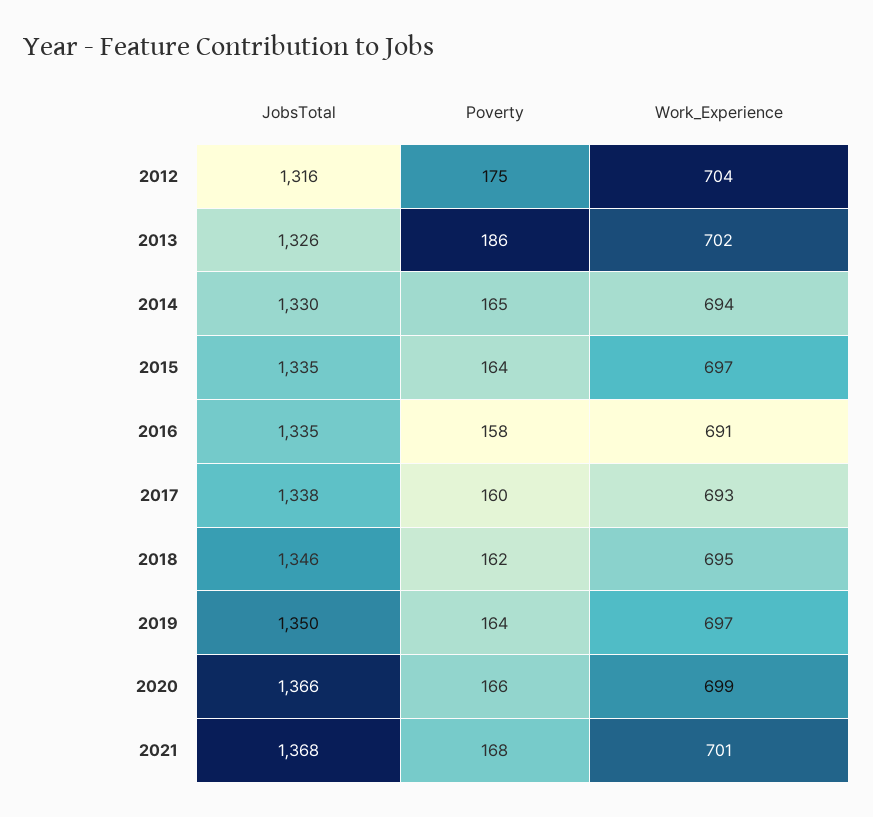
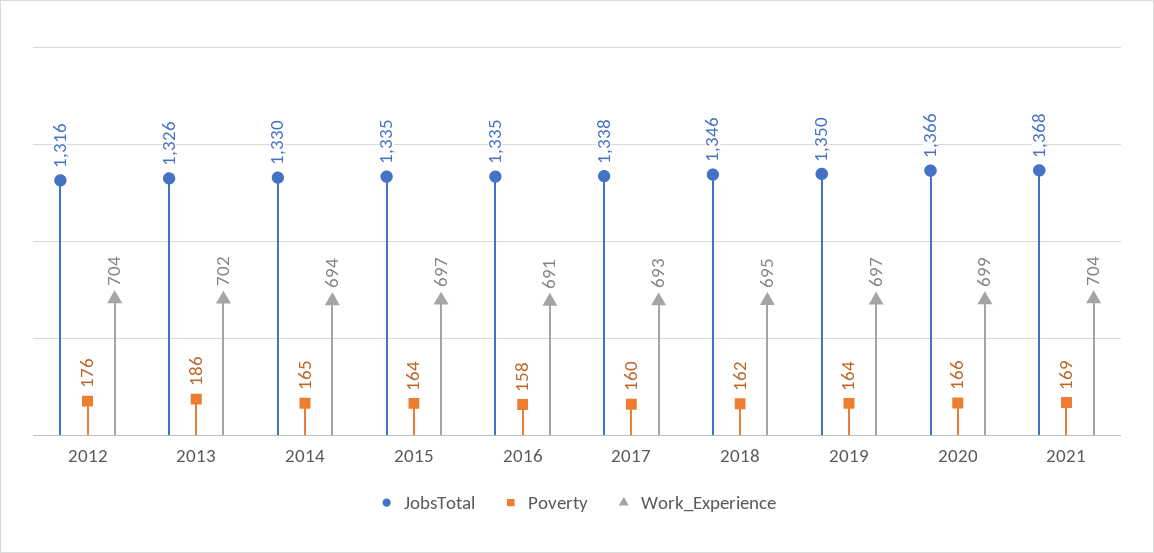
  {
    "JobsTotal": {
      "2012": 1316,
      "2013": 1326,
      "2014": 1330,
      "2015": 1335,
      "2016": 1335,
      "2017": 1338,
      "2018": 1346,
      "2019": 1350,
      "2020": 1366,
      "2021": 1368
    },
    "Poverty": {
-     "2012": 175,
+     "2012": 176,
      "2013": 186,
      "2014": 165,
      "2015": 164,
      "2016": 158,
      "2017": 160,
      "2018": 162,
      "2019": 164,
      "2020": 166,
-     "2021": 168
+     "2021": 169
    },
    "Work_Experience": {
      "2012": 704,
      "2013": 702,
      "2014": 694,
      "2015": 697,
      "2016": 691,
      "2017": 693,
      "2018": 695,
      "2019": 697,
      "2020": 699,
-     "2021": 701
+     "2021": 704
    }
  }

